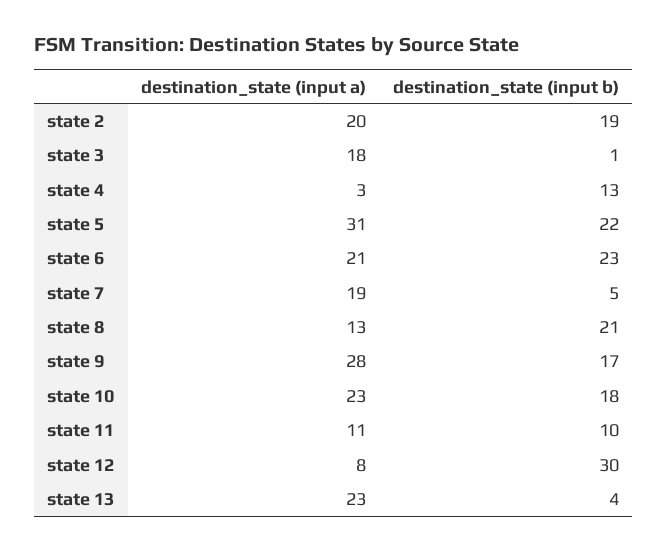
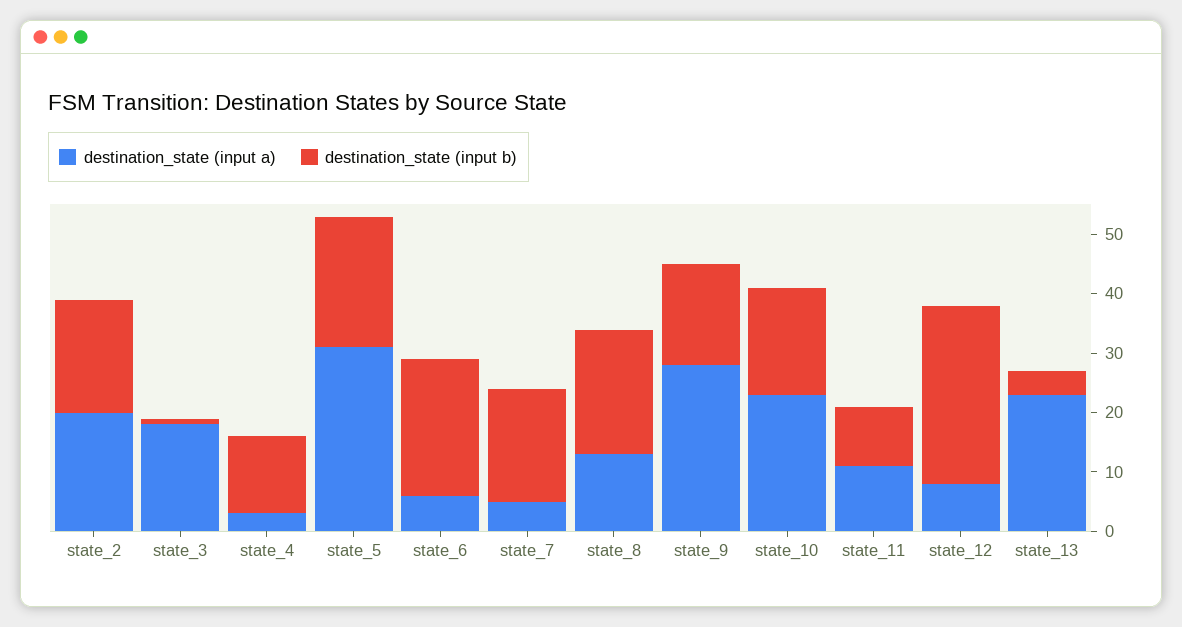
  {
    "destination_state (input a)": {
      "state 2": 20,
      "state 3": 18,
      "state 4": 3,
      "state 5": 31,
-     "state 6": 21,
+     "state 6": 5,
-     "state 7": 19,
+     "state 7": 5,
      "state 8": 13,
      "state 9": 28,
      "state 10": 23,
      "state 11": 11,
      "state 12": 8,
      "state 13": 23
    },
    "destination_state (input b)": {
      "state 2": 19,
      "state 3": 1,
      "state 4": 13,
      "state 5": 22,
      "state 6": 23,
-     "state 7": 5,
+     "state 7": 20,
      "state 8": 21,
      "state 9": 17,
      "state 10": 18,
      "state 11": 10,
      "state 12": 30,
      "state 13": 4
    }
  }

